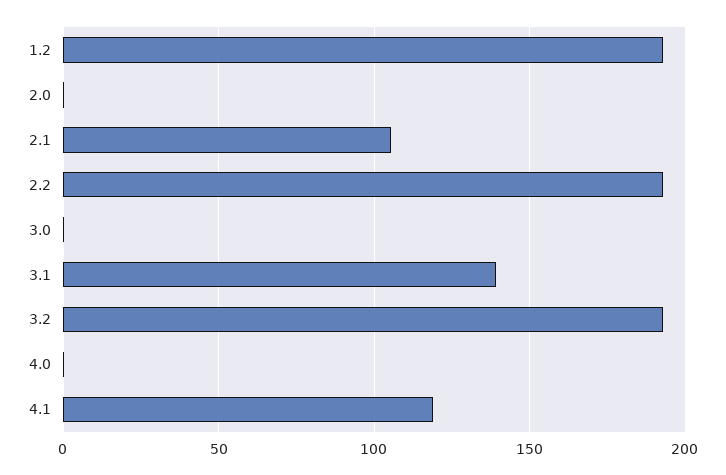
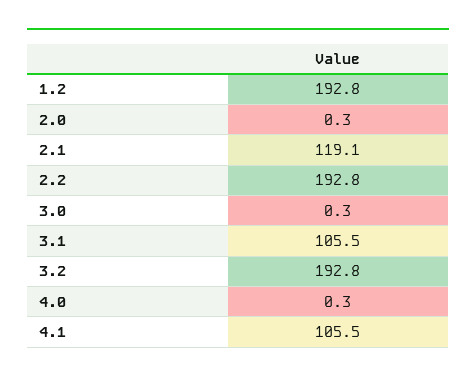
  {
    "1.2": 192.8,
    "2.0": 0.3,
-   "2.1": 105,
+   "2.1": 119.1,
    "2.2": 192.8,
    "3.0": 0.3,
-   "3.1": 140,
+   "3.1": 105.5,
    "3.2": 192.8,
    "4.0": 0.3,
-   "4.1": 120
+   "4.1": 105.5
  }

